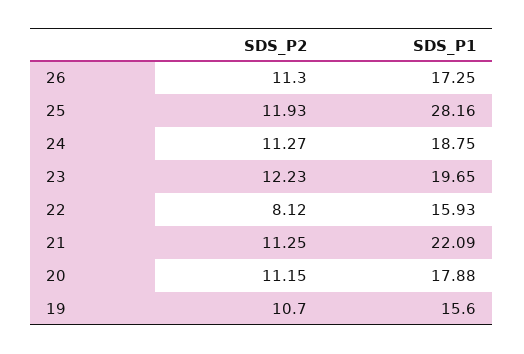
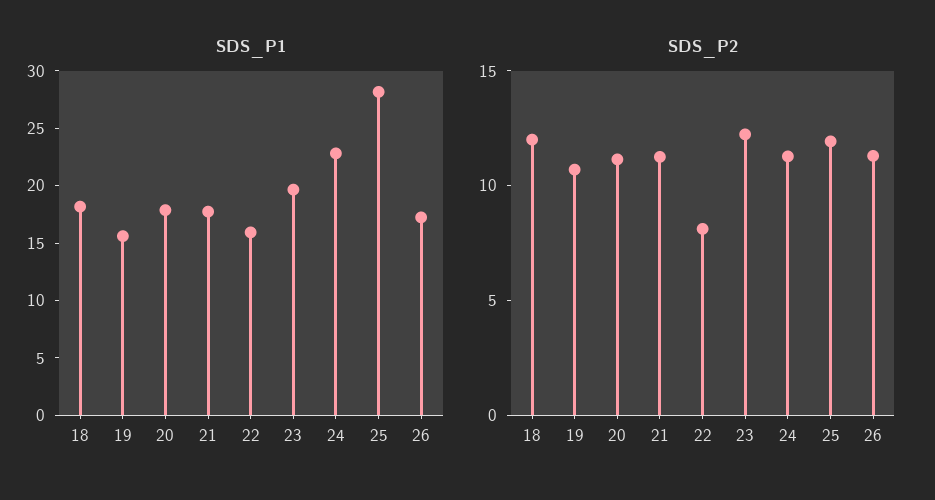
  {
    "SDS_P2": {
      "26": 11.3,
      "25": 11.93,
      "24": 11.27,
      "23": 12.23,
      "22": 8.12,
      "21": 11.25,
      "20": 11.15,
-     "19": 10.7
+     "19": 10.7,
+     "18": 12
    },
    "SDS_P1": {
      "26": 17.25,
      "25": 28.16,
-     "24": 18.75,
+     "24": 23,
      "23": 19.65,
      "22": 15.93,
-     "21": 22.09,
+     "21": 18,
      "20": 17.88,
-     "19": 15.6
+     "19": 15.6,
+     "18": 18
    }
  }

